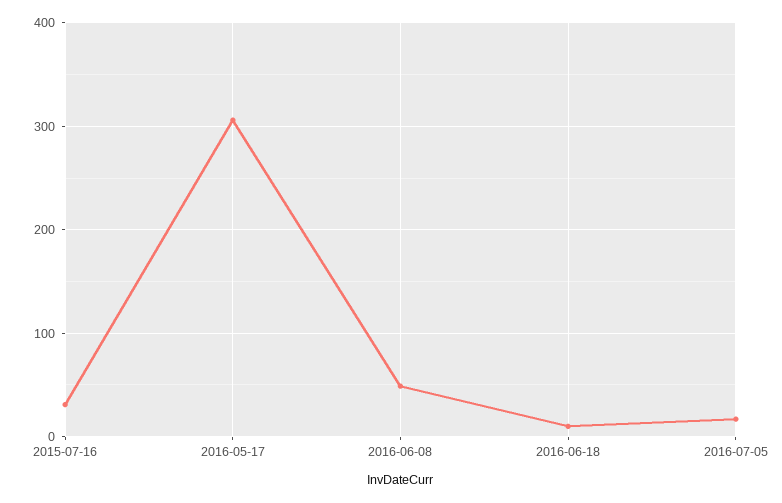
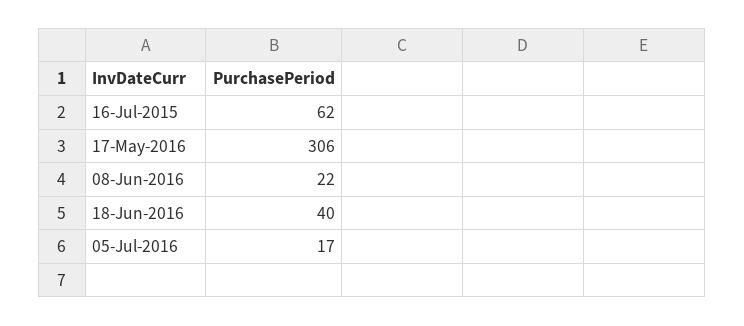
  {
-   "2015-07-16": 30,
+   "2015-07-16": 62,
    "2016-05-17": 306,
-   "2016-06-08": 50,
+   "2016-06-08": 22,
-   "2016-06-18": 10,
+   "2016-06-18": 40,
    "2016-07-05": 17
  }

